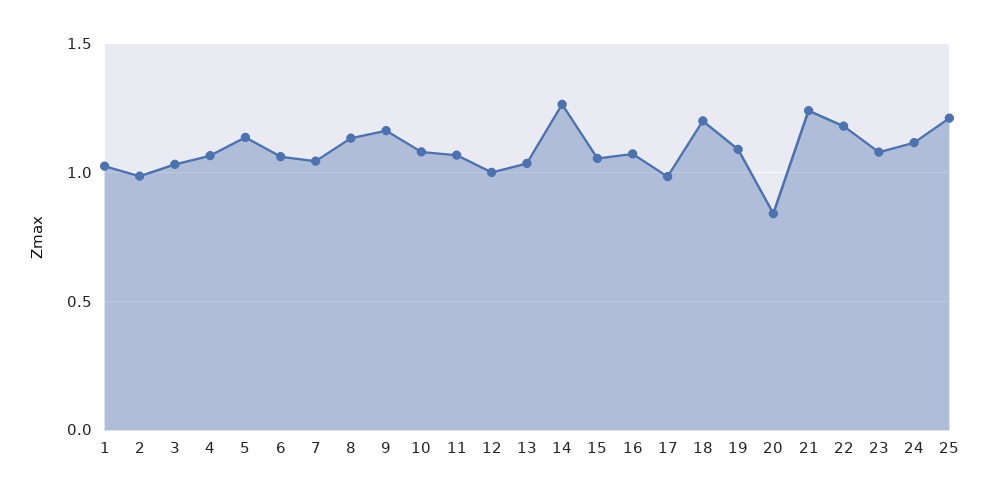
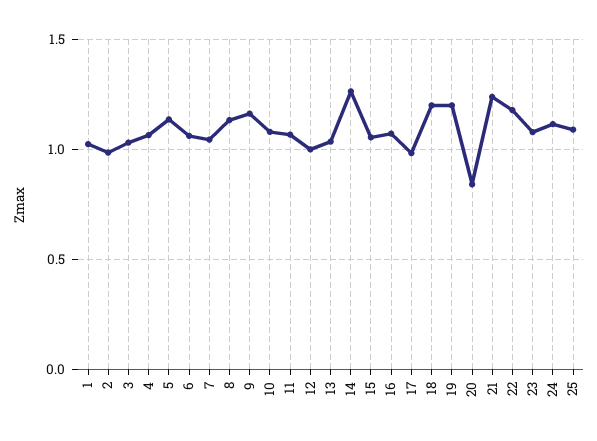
  {
    "1": 1,
    "2": 1,
    "3": 1.05,
    "4": 1.05,
    "5": 1.15,
    "6": 1.05,
    "7": 1.05,
    "8": 1.15,
    "9": 1.15,
    "10": 1.1,
    "11": 1.05,
    "12": 1,
    "13": 1.05,
    "14": 1.25,
    "15": 1.05,
    "16": 1.05,
    "17": 1,
    "18": 1.2,
-   "19": 1.1,
+   "19": 1.2,
    "20": 0.85,
    "21": 1.25,
    "22": 1.2,
    "23": 1.1,
    "24": 1.1,
-   "25": 1.2
+   "25": 1.1
  }

